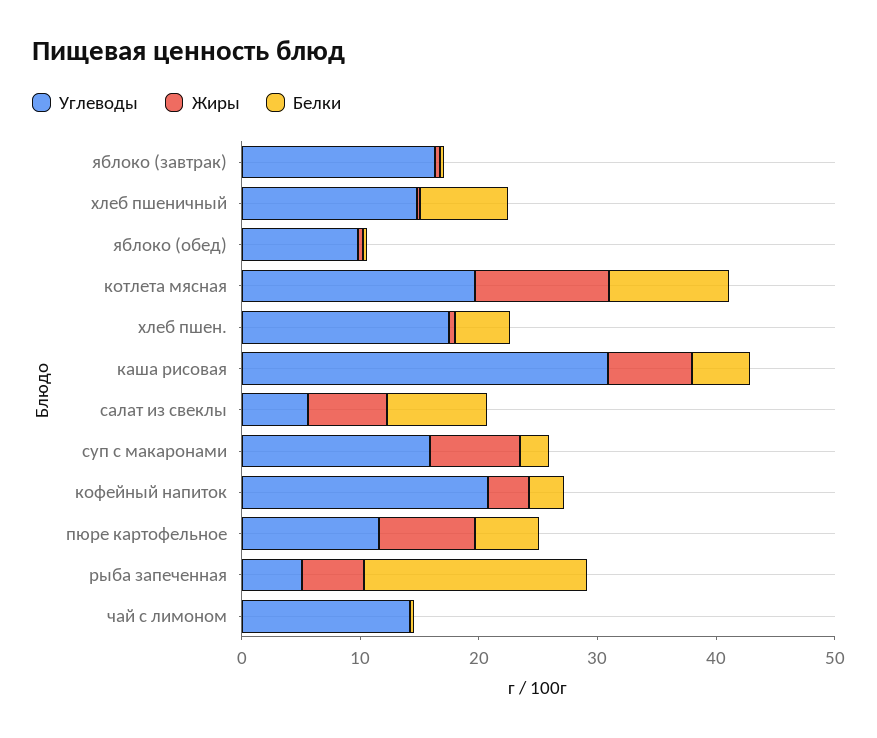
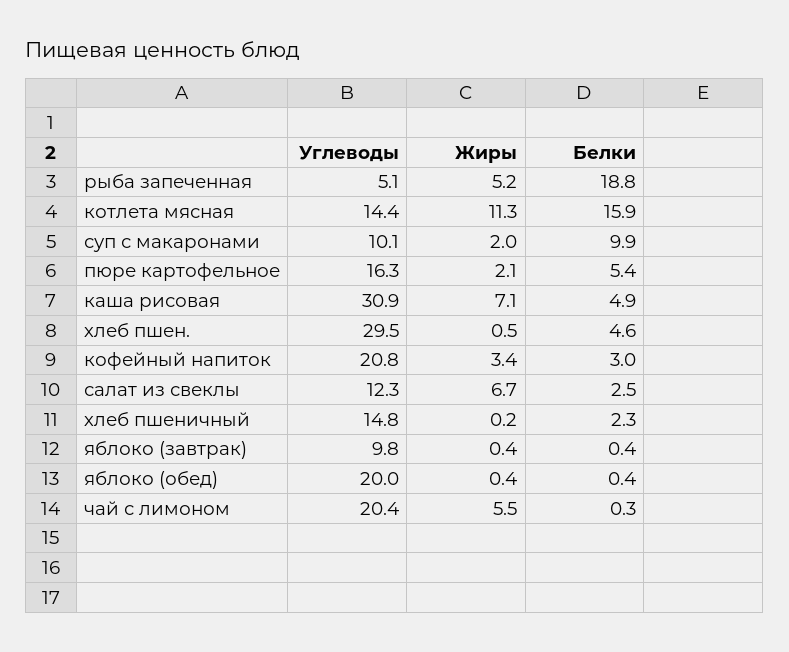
  {
    "Углеводы": {
-     "яблоко (завтрак)": 16,
+     "яблоко (завтрак)": 9.8,
      "хлеб пшеничный": 14.8,
-     "яблоко (обед)": 10,
+     "яблоко (обед)": 20,
-     "котлета мясная": 20,
+     "котлета мясная": 14.4,
-     "хлеб пшен.": 18,
+     "хлеб пшен.": 29.5,
      "каша рисовая": 30.9,
-     "салат из свеклы": 6,
+     "салат из свеклы": 12.3,
-     "суп с макаронами": 16,
+     "суп с макаронами": 10.1,
      "кофейный напиток": 20.8,
-     "пюре картофельное": 12,
+     "пюре картофельное": 16.3,
      "рыба запеченная": 5.1,
-     "чай с лимоном": 14
+     "чай с лимоном": 20.4
    },
    "Жиры": {
      "яблоко (завтрак)": 0.4,
      "хлеб пшеничный": 0.2,
      "яблоко (обед)": 0.4,
      "котлета мясная": 11.3,
      "хлеб пшен.": 0.5,
      "каша рисовая": 7.1,
      "салат из свеклы": 6.7,
-     "суп с макаронами": 8,
+     "суп с макаронами": 2,
      "кофейный напиток": 3.4,
-     "пюре картофельное": 8,
+     "пюре картофельное": 2.1,
      "рыба запеченная": 5.2,
-     "чай с лимоном": 0
+     "чай с лимоном": 5.5
    },
    "Белки": {
      "яблоко (завтрак)": 0.4,
-     "хлеб пшеничный": 8,
+     "хлеб пшеничный": 2.3,
      "яблоко (обед)": 0.4,
-     "котлета мясная": 10,
+     "котлета мясная": 15.9,
      "хлеб пшен.": 4.6,
      "каша рисовая": 4.9,
-     "салат из свеклы": 8,
+     "салат из свеклы": 2.5,
-     "суп с макаронами": 2,
+     "суп с макаронами": 9.9,
      "кофейный напиток": 3,
      "пюре картофельное": 5.4,
      "рыба запеченная": 18.8,
      "чай с лимоном": 0.3
    }
  }

